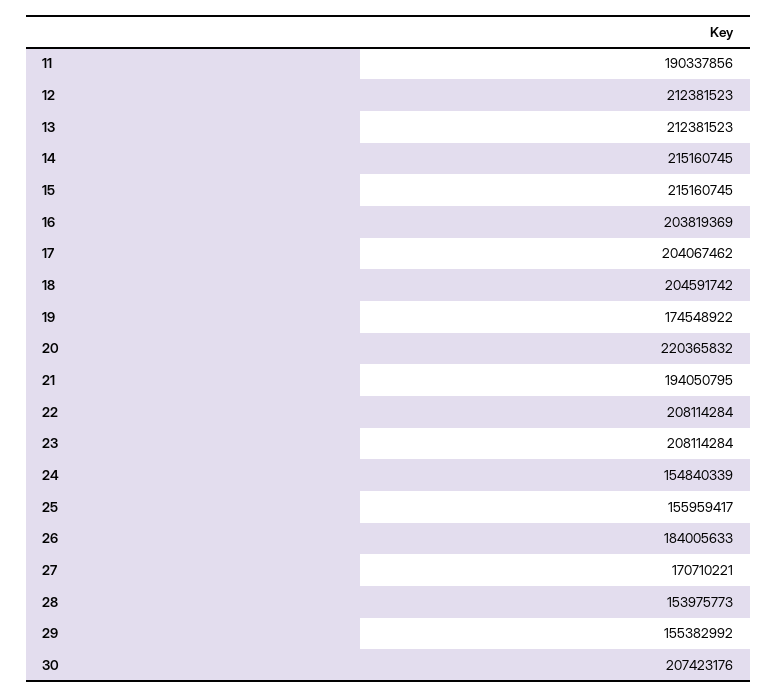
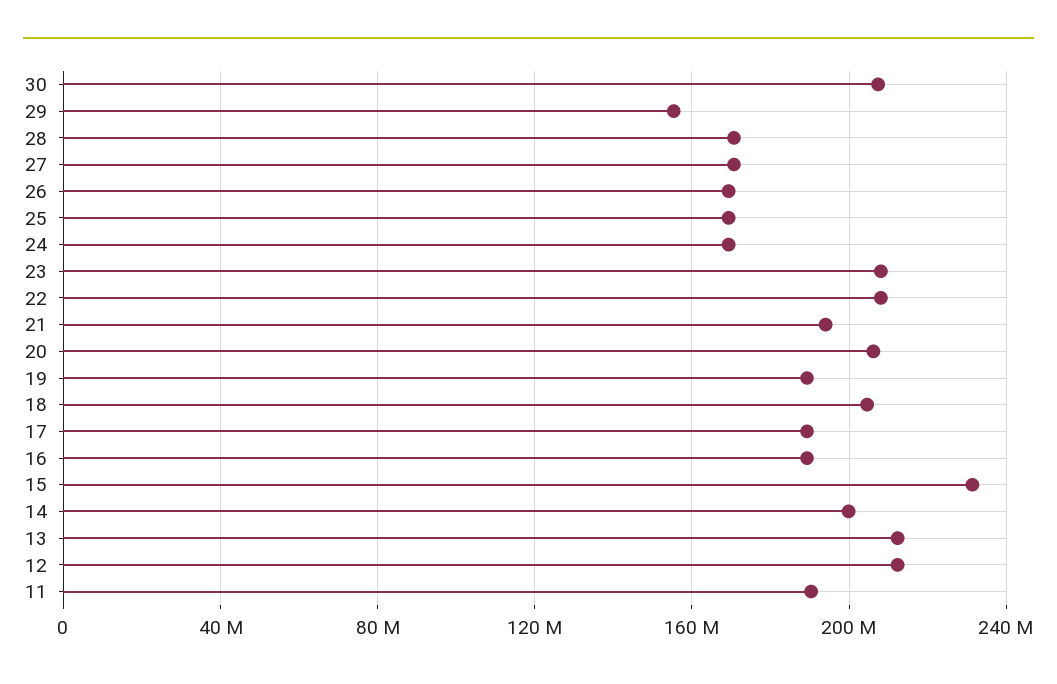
  {
    "11": 190337856,
    "12": 212381523,
    "13": 212381523,
-   "14": 215160745,
+   "14": 200000000,
-   "15": 215160745,
+   "15": 230000000,
-   "16": 203819369,
+   "16": 190000000,
-   "17": 204067462,
+   "17": 190000000,
    "18": 204591742,
-   "19": 174548922,
+   "19": 190000000,
-   "20": 220365832,
+   "20": 205000000,
    "21": 194050795,
    "22": 208114284,
    "23": 208114284,
-   "24": 154840339,
+   "24": 170000000,
-   "25": 155959417,
+   "25": 170000000,
-   "26": 184005633,
+   "26": 170000000,
    "27": 170710221,
-   "28": 153975773,
+   "28": 170000000,
    "29": 155382992,
    "30": 207423176
  }

